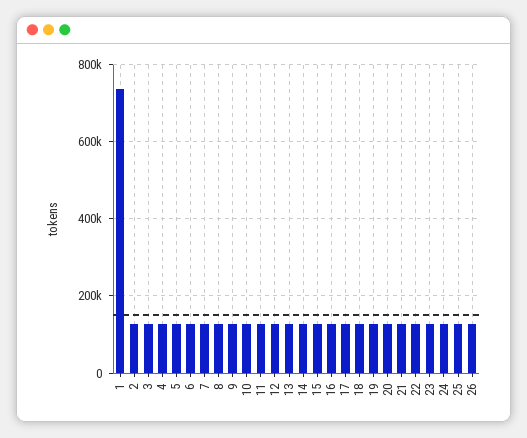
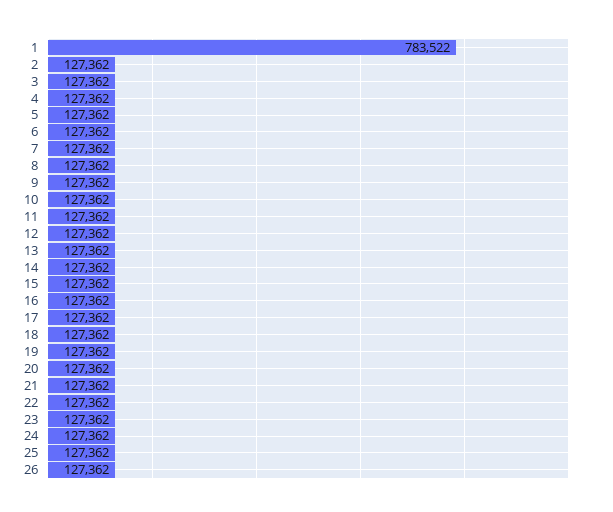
  {
-   "1": 740000,
+   "1": 783522,
    "2": 127362,
    "3": 127362,
    "4": 127362,
    "5": 127362,
    "6": 127362,
    "7": 127362,
    "8": 127362,
    "9": 127362,
    "10": 127362,
    "11": 127362,
    "12": 127362,
    "13": 127362,
    "14": 127362,
    "15": 127362,
    "16": 127362,
    "17": 127362,
    "18": 127362,
    "19": 127362,
    "20": 127362,
    "21": 127362,
    "22": 127362,
    "23": 127362,
    "24": 127362,
    "25": 127362,
    "26": 127362
  }

